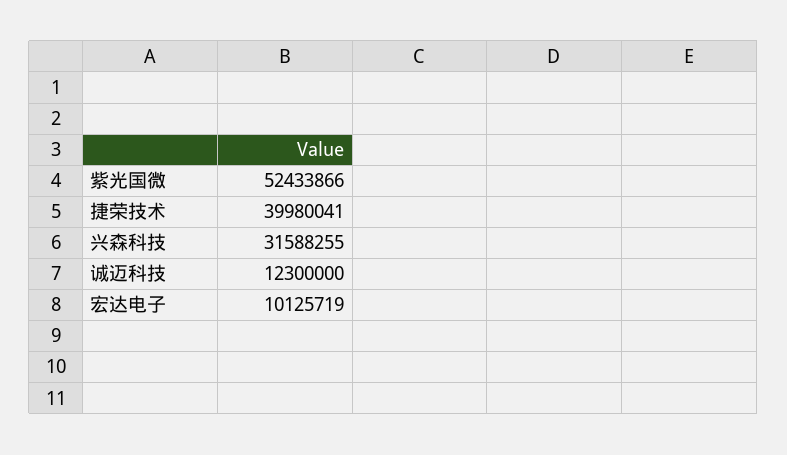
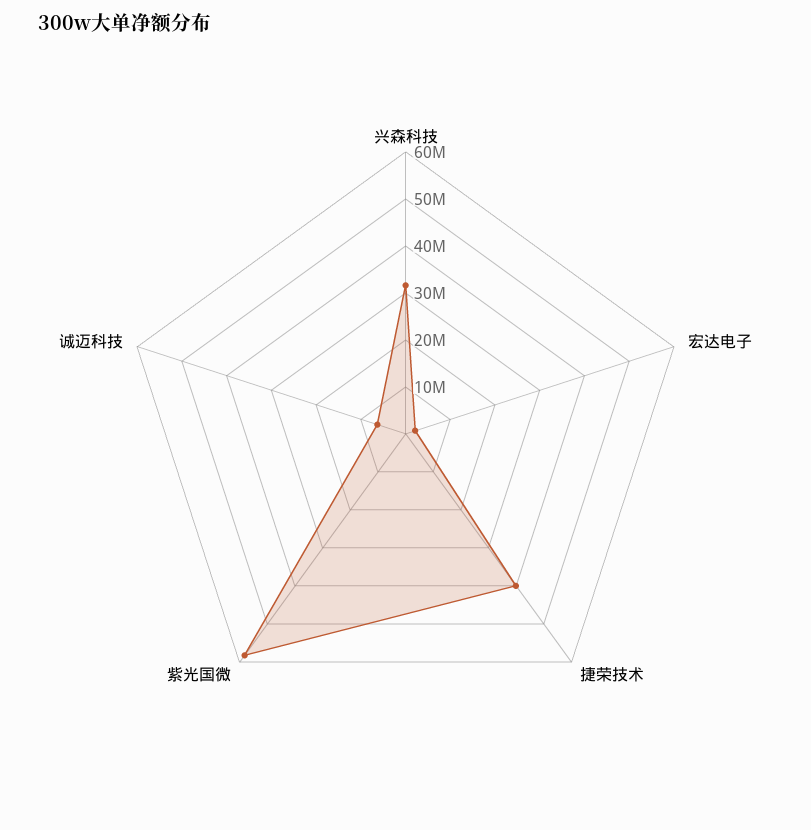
  {
-   "紫光国微": 52433866,
+   "紫光国微": 58000000,
    "捷荣技术": 39980041,
    "兴森科技": 31588255,
-   "诚迈科技": 12300000,
+   "诚迈科技": 6000000,
-   "宏达电子": 10125719
+   "宏达电子": 2000000
  }

